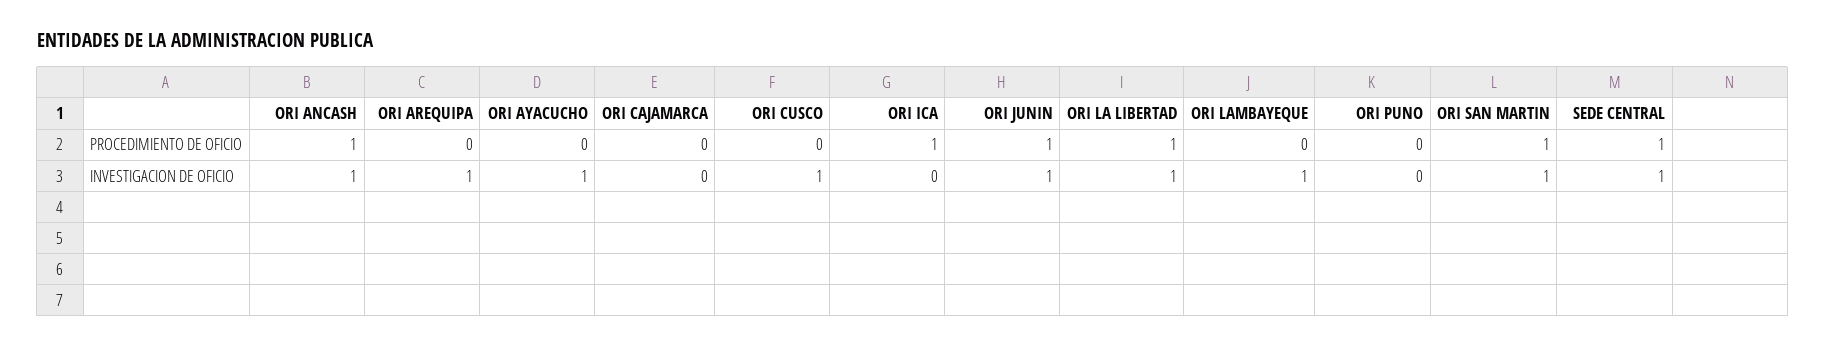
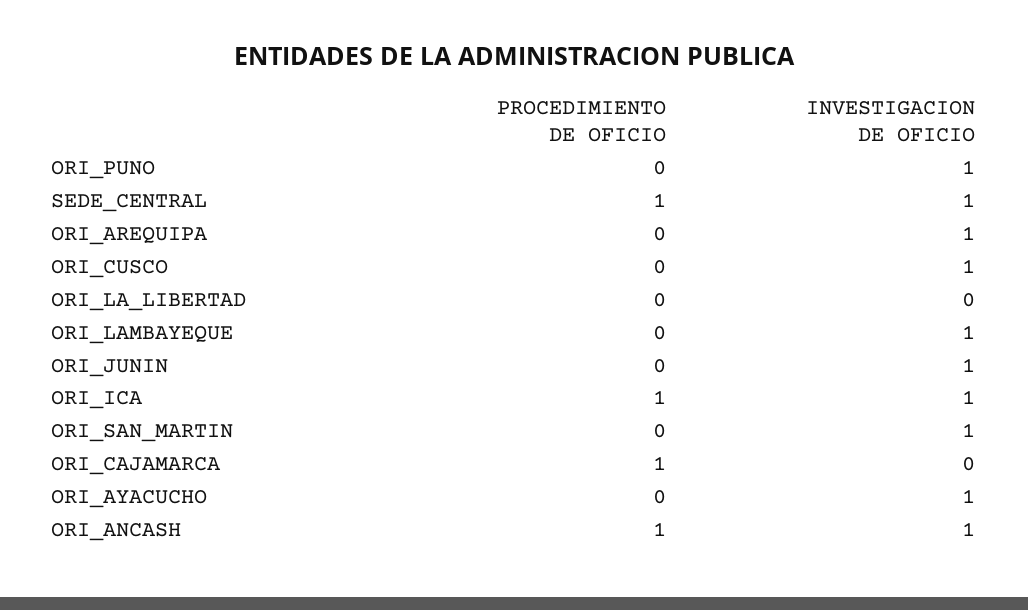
  {
    "ORI ANCASH": {
      "PROCEDIMIENTO DE OFICIO": 1,
      "INVESTIGACION DE OFICIO": 1
    },
    "ORI AREQUIPA": {
      "PROCEDIMIENTO DE OFICIO": 0,
      "INVESTIGACION DE OFICIO": 1
    },
    "ORI AYACUCHO": {
      "PROCEDIMIENTO DE OFICIO": 0,
      "INVESTIGACION DE OFICIO": 1
    },
    "ORI CAJAMARCA": {
-     "PROCEDIMIENTO DE OFICIO": 0,
+     "PROCEDIMIENTO DE OFICIO": 1,
      "INVESTIGACION DE OFICIO": 0
    },
    "ORI CUSCO": {
      "PROCEDIMIENTO DE OFICIO": 0,
      "INVESTIGACION DE OFICIO": 1
    },
    "ORI ICA": {
      "PROCEDIMIENTO DE OFICIO": 1,
-     "INVESTIGACION DE OFICIO": 0
+     "INVESTIGACION DE OFICIO": 1
    },
    "ORI JUNIN": {
-     "PROCEDIMIENTO DE OFICIO": 1,
+     "PROCEDIMIENTO DE OFICIO": 0,
      "INVESTIGACION DE OFICIO": 1
    },
    "ORI LA LIBERTAD": {
-     "PROCEDIMIENTO DE OFICIO": 1,
+     "PROCEDIMIENTO DE OFICIO": 0,
-     "INVESTIGACION DE OFICIO": 1
+     "INVESTIGACION DE OFICIO": 0
    },
    "ORI LAMBAYEQUE": {
      "PROCEDIMIENTO DE OFICIO": 0,
      "INVESTIGACION DE OFICIO": 1
    },
    "ORI PUNO": {
      "PROCEDIMIENTO DE OFICIO": 0,
-     "INVESTIGACION DE OFICIO": 0
+     "INVESTIGACION DE OFICIO": 1
    },
    "ORI SAN MARTIN": {
-     "PROCEDIMIENTO DE OFICIO": 1,
+     "PROCEDIMIENTO DE OFICIO": 0,
      "INVESTIGACION DE OFICIO": 1
    },
    "SEDE CENTRAL": {
      "PROCEDIMIENTO DE OFICIO": 1,
      "INVESTIGACION DE OFICIO": 1
    }
  }

